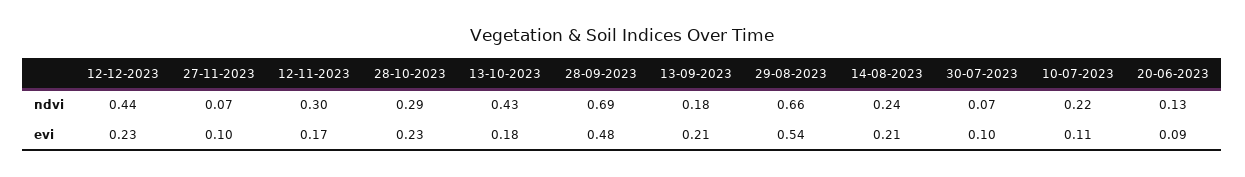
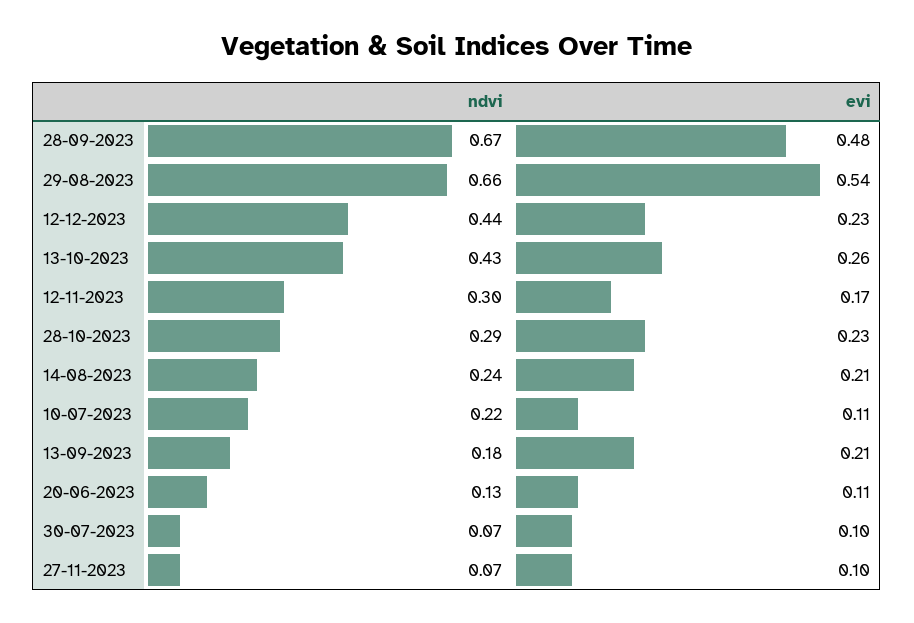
  {
    "12-12-2023": {
      "ndvi": 0.44,
      "evi": 0.23
    },
    "27-11-2023": {
      "ndvi": 0.07,
      "evi": 0.1
    },
    "12-11-2023": {
      "ndvi": 0.3,
      "evi": 0.17
    },
    "28-10-2023": {
      "ndvi": 0.29,
      "evi": 0.23
    },
    "13-10-2023": {
      "ndvi": 0.43,
-     "evi": 0.18
+     "evi": 0.26
    },
    "28-09-2023": {
-     "ndvi": 0.69,
+     "ndvi": 0.67,
      "evi": 0.48
    },
    "13-09-2023": {
      "ndvi": 0.18,
      "evi": 0.21
    },
    "29-08-2023": {
      "ndvi": 0.66,
      "evi": 0.54
    },
    "14-08-2023": {
      "ndvi": 0.24,
      "evi": 0.21
    },
    "30-07-2023": {
      "ndvi": 0.07,
      "evi": 0.1
    },
    "10-07-2023": {
      "ndvi": 0.22,
      "evi": 0.11
    },
    "20-06-2023": {
      "ndvi": 0.13,
-     "evi": 0.09
+     "evi": 0.11
    }
  }

